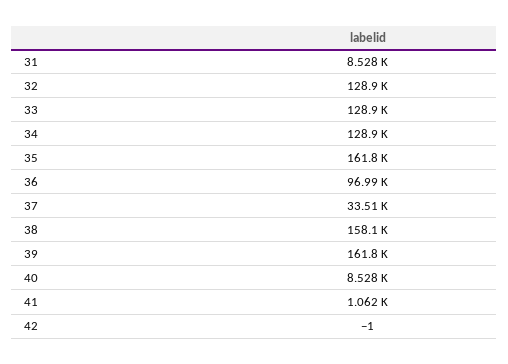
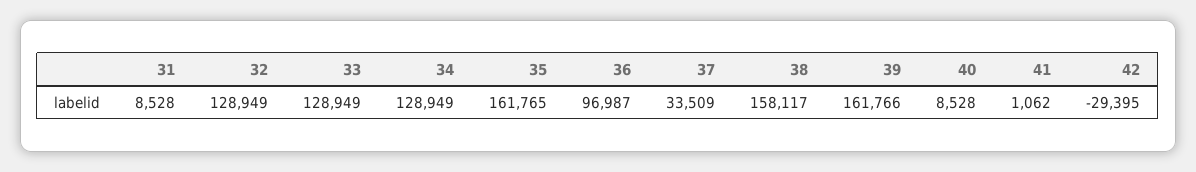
  {
    "31": 8528,
    "32": 128949,
    "33": 128949,
    "34": 128949,
    "35": 161765,
    "36": 96987,
    "37": 33509,
    "38": 158117,
    "39": 161766,
    "40": 8528,
    "41": 1062,
-   "42": -1
+   "42": -29395
  }

